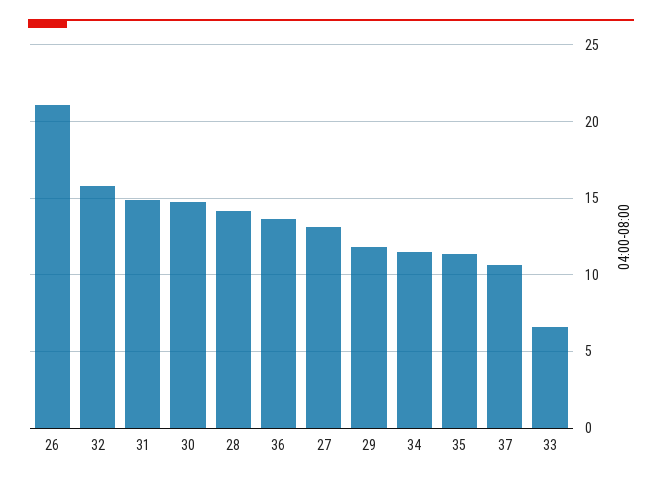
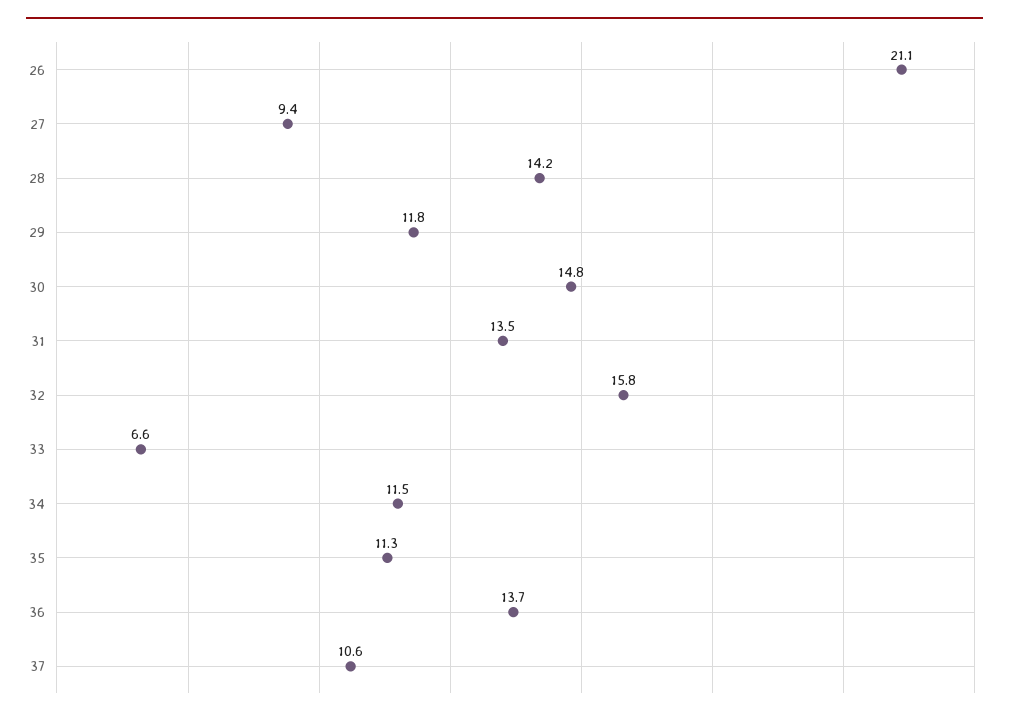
  {
    "26": 21.1,
    "32": 15.8,
-   "31": 15,
+   "31": 13.5,
    "30": 14.8,
    "28": 14.2,
    "36": 13.7,
-   "27": 13,
+   "27": 9.4,
    "29": 11.8,
    "34": 11.5,
    "35": 11.3,
    "37": 10.6,
    "33": 6.6
  }

